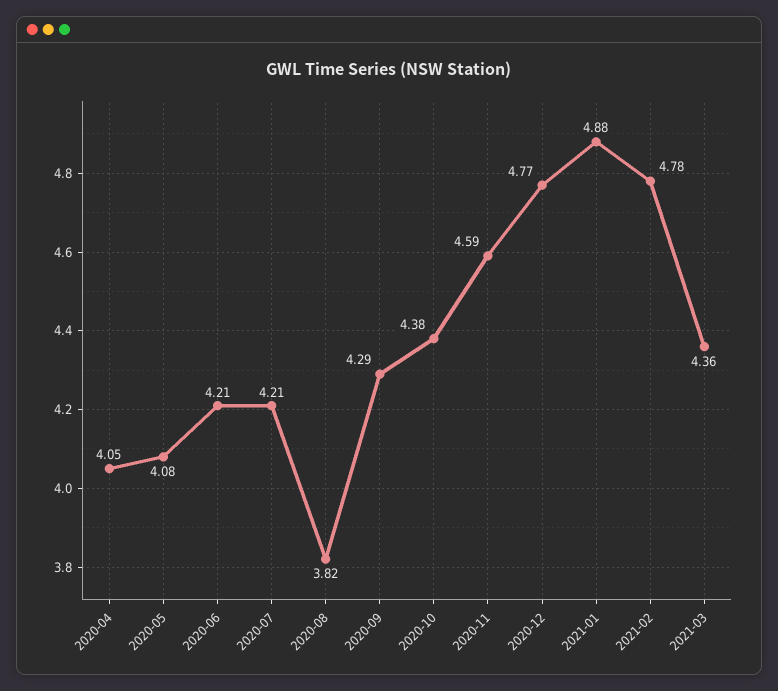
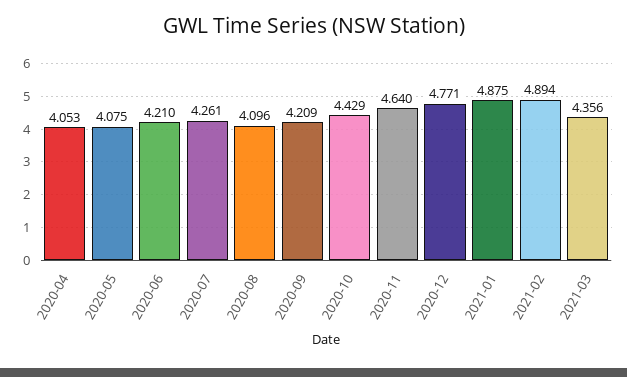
  {
    "2020-04": 4.053,
    "2020-05": 4.075,
    "2020-06": 4.21,
-   "2020-07": 4.21,
+   "2020-07": 4.261,
-   "2020-08": 3.82,
+   "2020-08": 4.096,
-   "2020-09": 4.29,
+   "2020-09": 4.209,
-   "2020-10": 4.38,
+   "2020-10": 4.429,
-   "2020-11": 4.59,
+   "2020-11": 4.64,
    "2020-12": 4.771,
    "2021-01": 4.875,
-   "2021-02": 4.78,
+   "2021-02": 4.894,
    "2021-03": 4.356
  }

